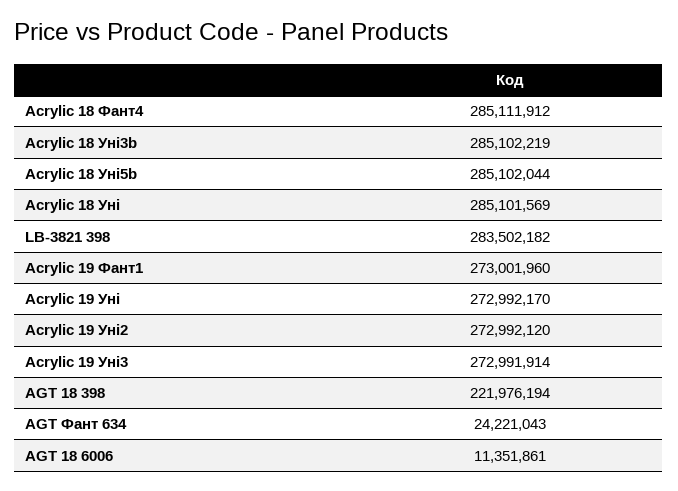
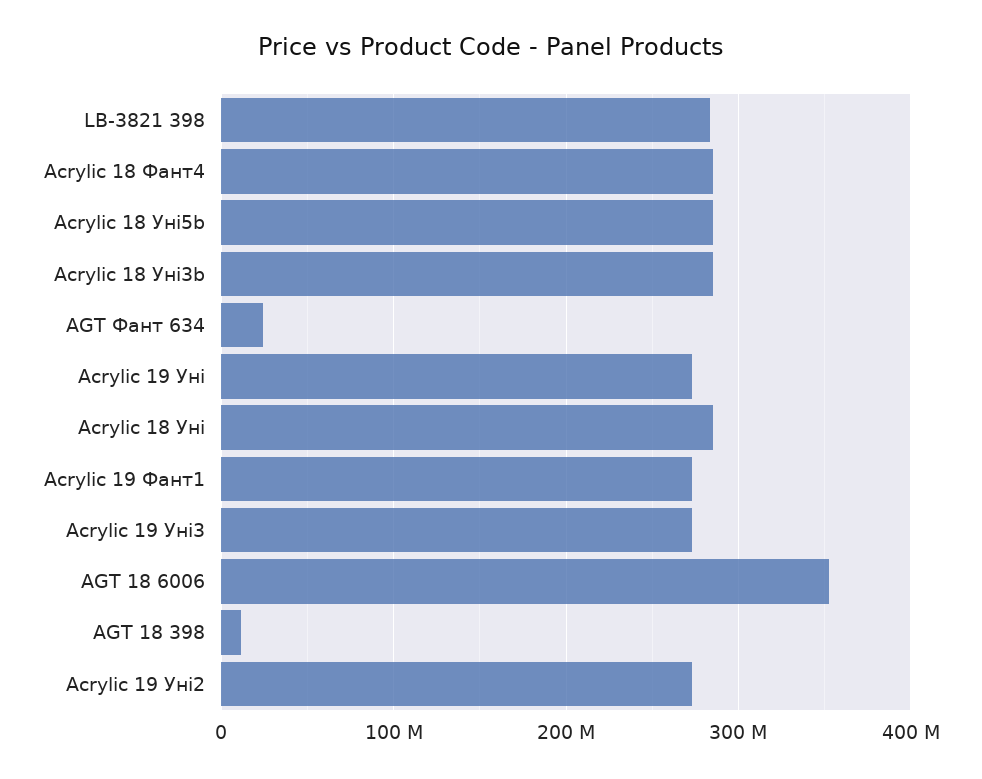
  {
    "Acrylic 18 Фант4": 285111912,
    "Acrylic 18 Уні3b": 285102219,
    "Acrylic 18 Уні5b": 285102044,
    "Acrylic 18 Уні": 285101569,
    "LB-3821 398": 283502182,
    "Acrylic 19 Фант1": 273001960,
    "Acrylic 19 Уні": 272992170,
    "Acrylic 19 Уні2": 272992120,
    "Acrylic 19 Уні3": 272991914,
-   "AGT 18 398": 221976194,
+   "AGT 18 398": 10000000,
    "AGT Фант 634": 24221043,
-   "AGT 18 6006": 11351861
+   "AGT 18 6006": 350000000
  }

